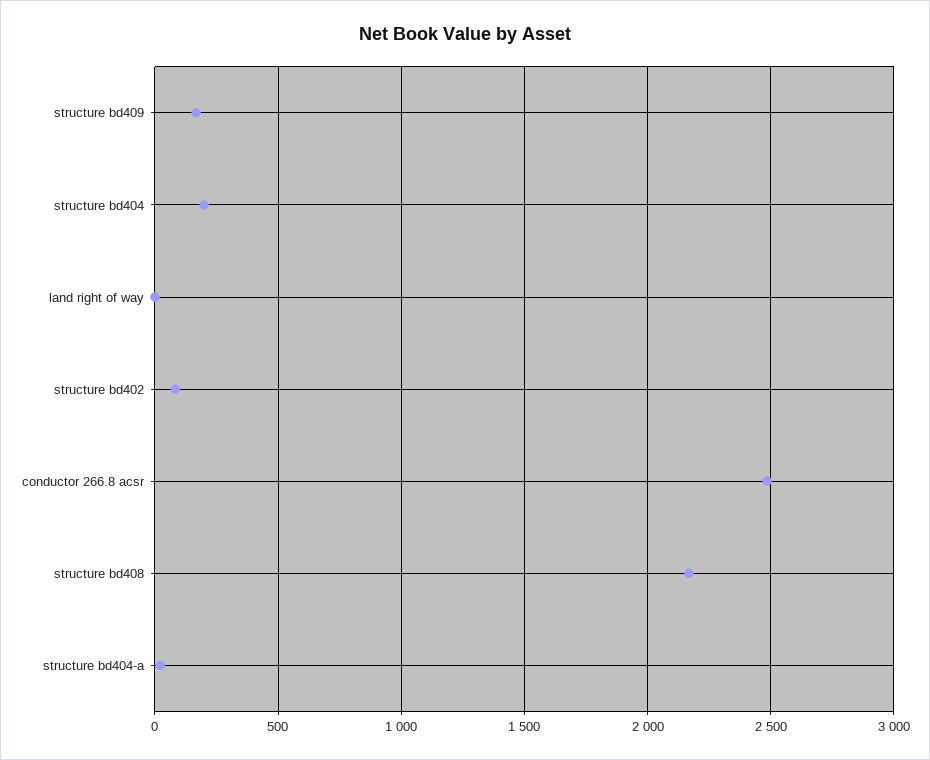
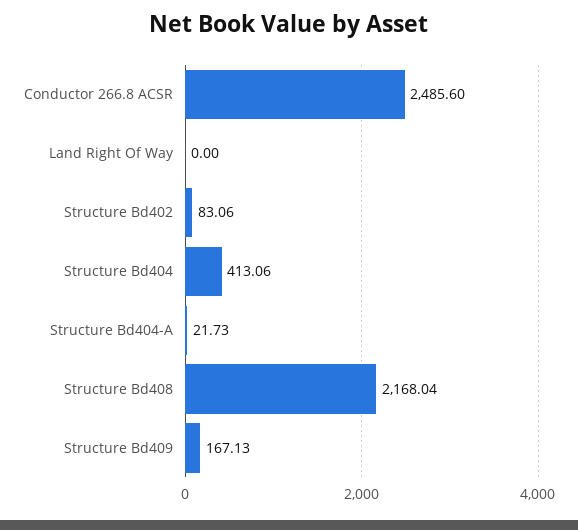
  {
    "structure bd409": 167.13,
-   "structure bd404": 200,
+   "structure bd404": 413.06,
    "land right of way": 0,
    "structure bd402": 83.06,
    "conductor 266.8 acsr": 2485.6,
    "structure bd408": 2168.04,
    "structure bd404-a": 21.73
  }

